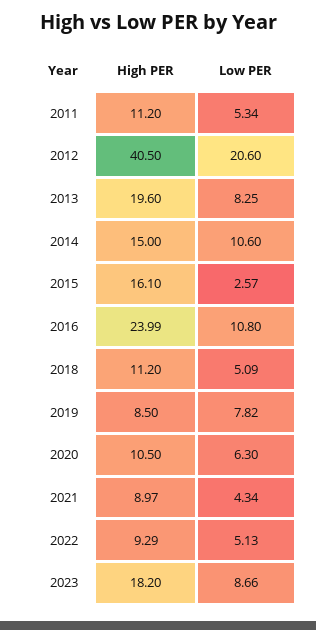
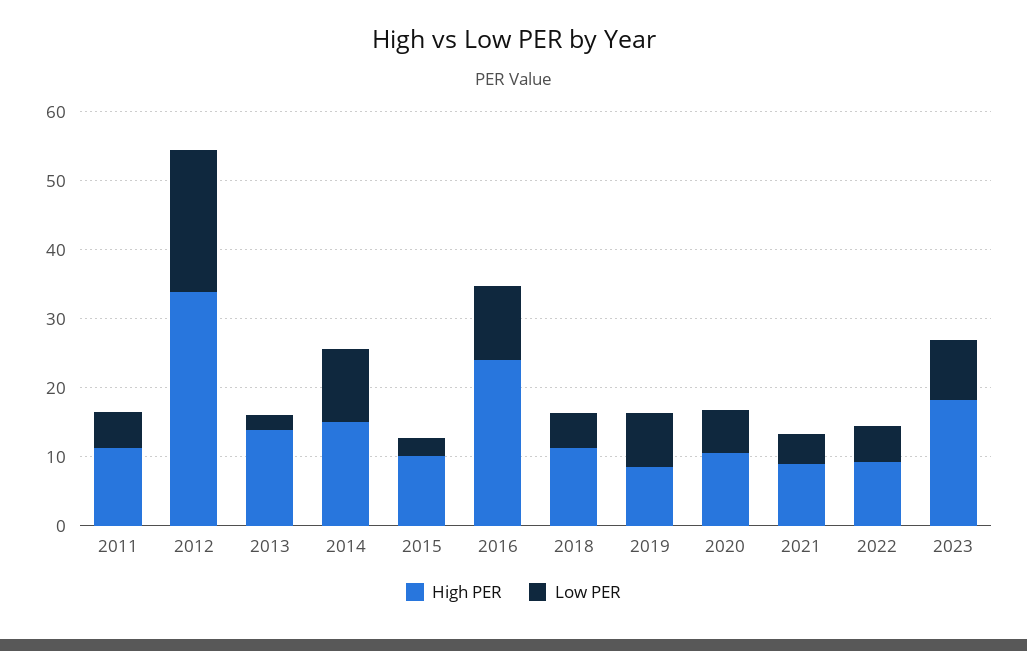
  {
    "High PER": {
      "2011": 11.2,
-     "2012": 40.5,
+     "2012": 34,
-     "2013": 19.6,
+     "2013": 14,
      "2014": 15,
-     "2015": 16.1,
+     "2015": 10,
      "2016": 23.99,
      "2018": 11.2,
      "2019": 8.5,
      "2020": 10.5,
      "2021": 8.97,
      "2022": 9.29,
      "2023": 18.2
    },
    "Low PER": {
      "2011": 5.34,
      "2012": 20.6,
-     "2013": 8.25,
+     "2013": 2,
      "2014": 10.6,
      "2015": 2.57,
      "2016": 10.8,
      "2018": 5.09,
      "2019": 7.82,
      "2020": 6.3,
      "2021": 4.34,
      "2022": 5.13,
      "2023": 8.66
    }
  }

